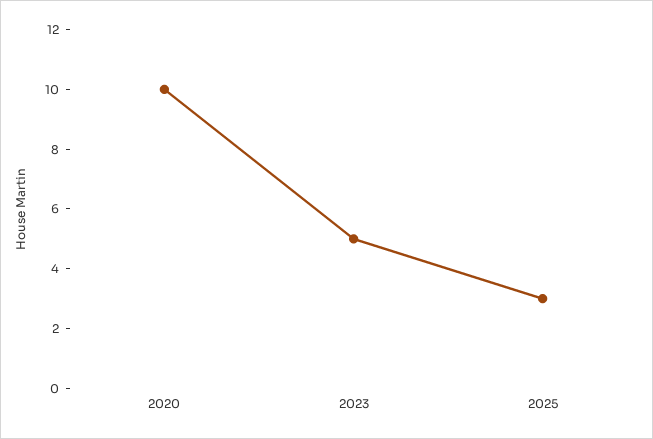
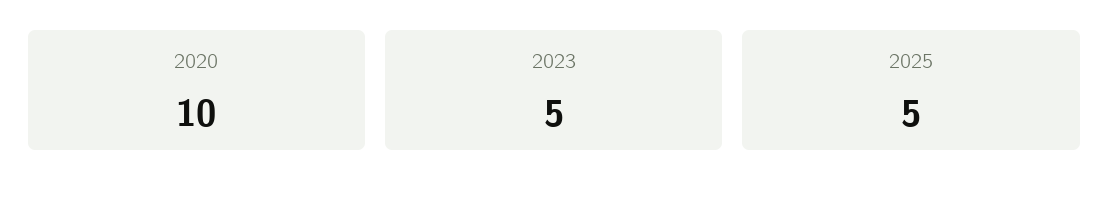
  {
    "2020": 10,
    "2023": 5,
-   "2025": 3
+   "2025": 5
  }

